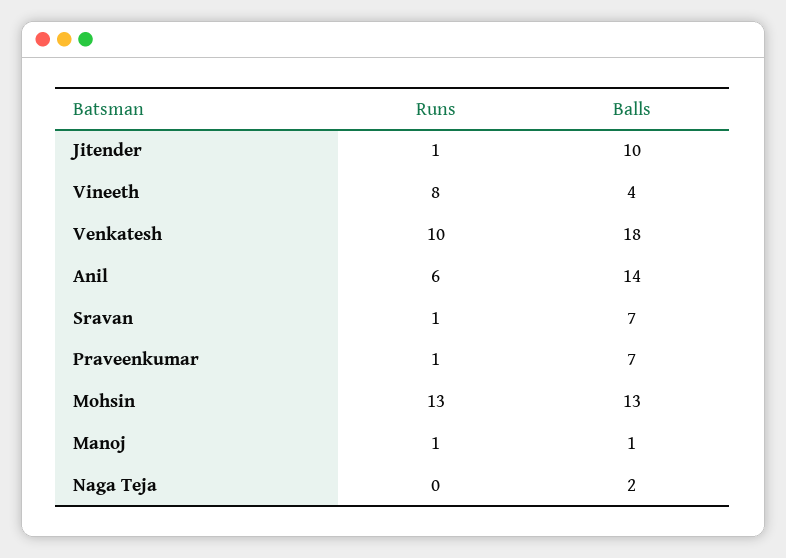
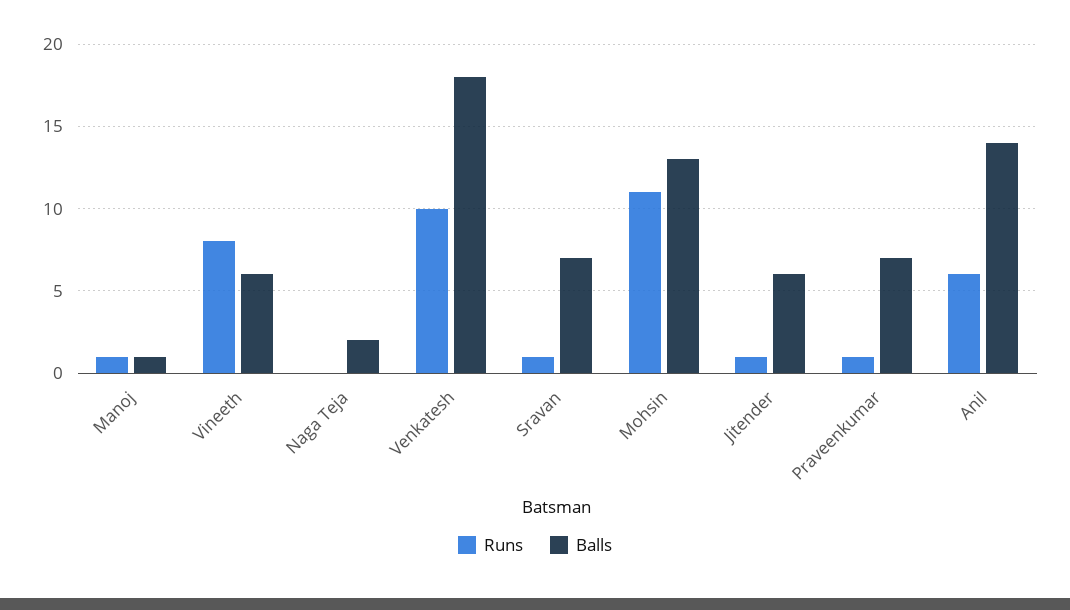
  {
    "Runs": {
      "Jitender": 1,
      "Vineeth": 8,
      "Venkatesh": 10,
      "Anil": 6,
      "Sravan": 1,
      "Praveenkumar": 1,
-     "Mohsin": 13,
+     "Mohsin": 11,
      "Manoj": 1,
      "Naga Teja": 0
    },
    "Balls": {
-     "Jitender": 10,
+     "Jitender": 6,
-     "Vineeth": 4,
+     "Vineeth": 6,
      "Venkatesh": 18,
      "Anil": 14,
      "Sravan": 7,
      "Praveenkumar": 7,
      "Mohsin": 13,
      "Manoj": 1,
      "Naga Teja": 2
    }
  }

